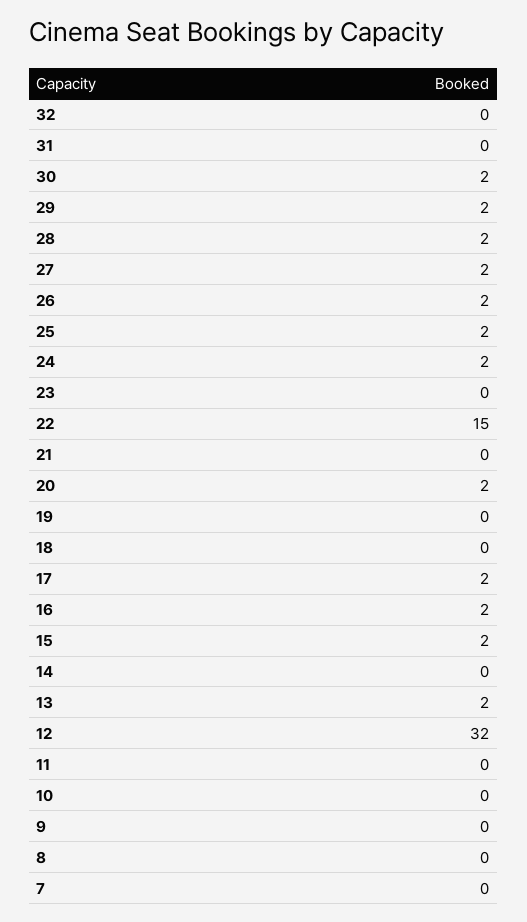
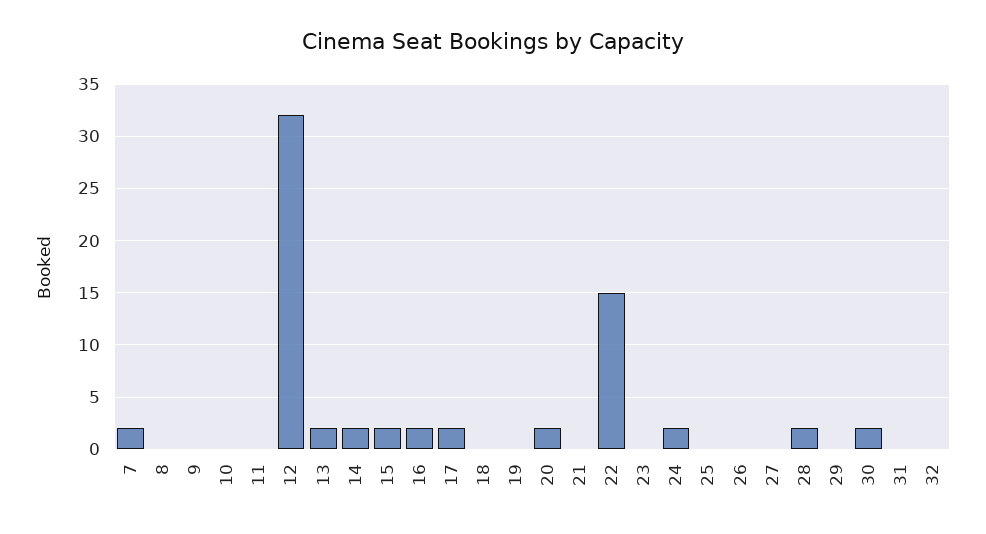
  {
    "32": 0,
    "31": 0,
    "30": 2,
-   "29": 2,
+   "29": 0,
    "28": 2,
-   "27": 2,
+   "27": 0,
-   "26": 2,
+   "26": 0,
-   "25": 2,
+   "25": 0,
    "24": 2,
    "23": 0,
    "22": 15,
    "21": 0,
    "20": 2,
    "19": 0,
    "18": 0,
    "17": 2,
    "16": 2,
    "15": 2,
-   "14": 0,
+   "14": 2,
    "13": 2,
    "12": 32,
    "11": 0,
    "10": 0,
    "9": 0,
    "8": 0,
-   "7": 0
+   "7": 2
  }

